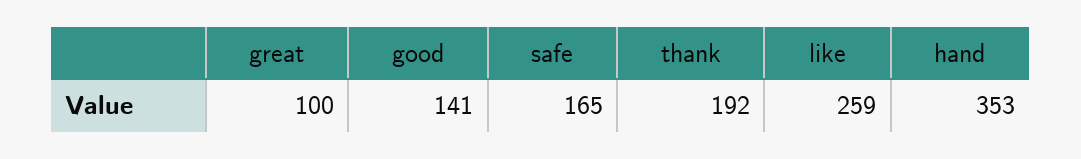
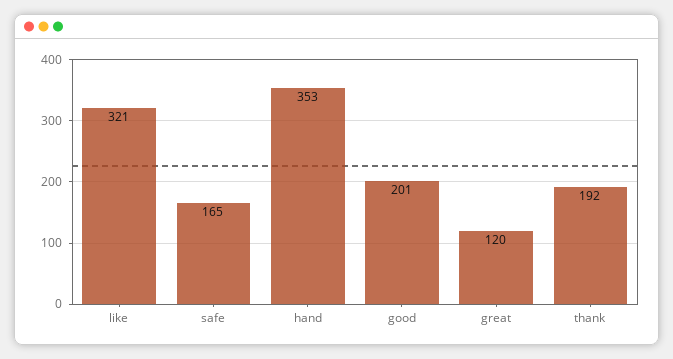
  {
-   "great": 100,
+   "great": 120,
-   "good": 141,
+   "good": 201,
    "safe": 165,
    "thank": 192,
-   "like": 259,
+   "like": 321,
    "hand": 353
  }

